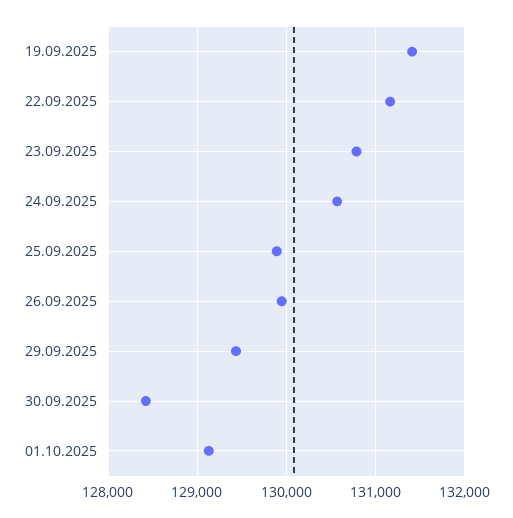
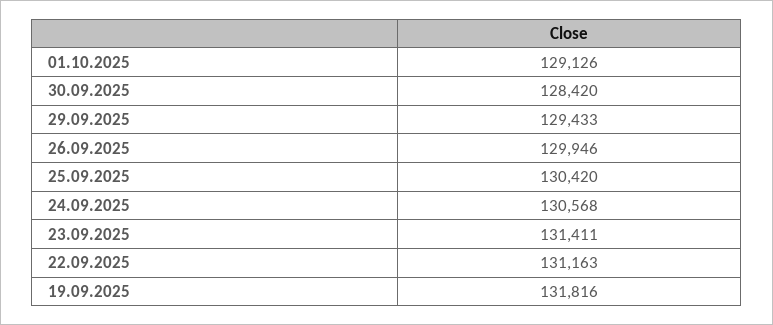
  {
-   "19.09.2025": 131400,
+   "19.09.2025": 131816,
    "22.09.2025": 131163,
-   "23.09.2025": 130800,
+   "23.09.2025": 131411,
    "24.09.2025": 130568,
-   "25.09.2025": 129900,
+   "25.09.2025": 130420,
    "26.09.2025": 129946,
    "29.09.2025": 129433,
    "30.09.2025": 128420,
    "01.10.2025": 129126
  }

